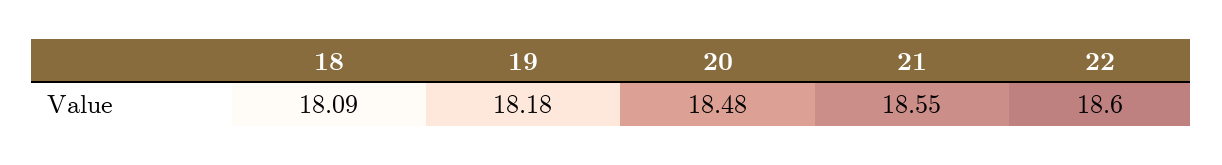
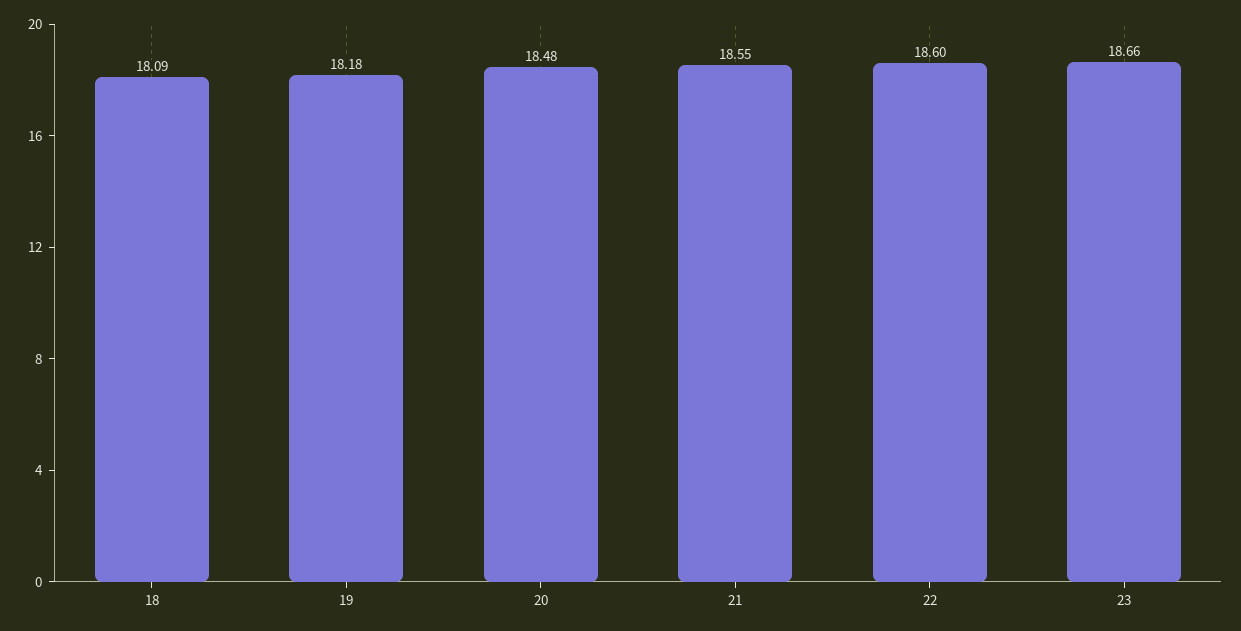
  {
    "18": 18.09,
    "19": 18.18,
    "20": 18.48,
    "21": 18.55,
-   "22": 18.6
+   "22": 18.6,
+   "23": 18.66
  }

